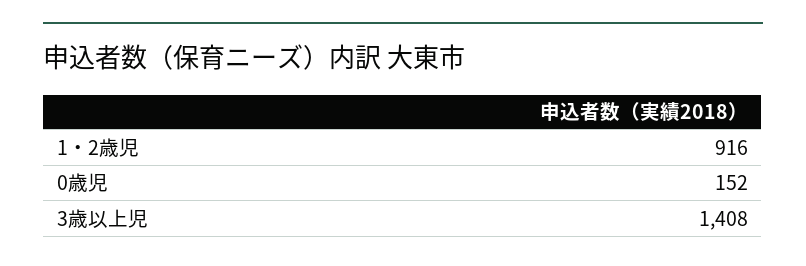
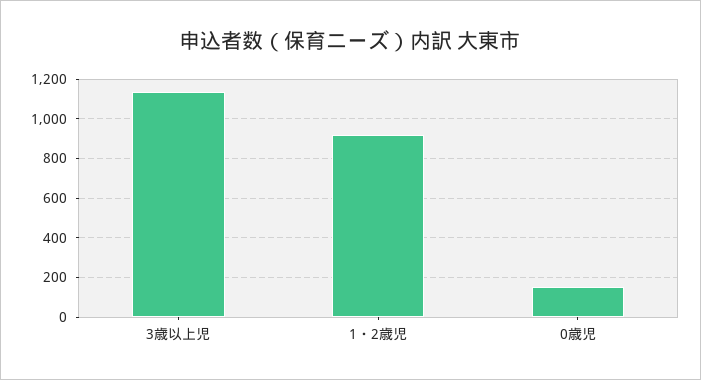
  {
    "1・2歳児": 916,
    "0歳児": 152,
-   "3歳以上児": 1408
+   "3歳以上児": 1150
  }

